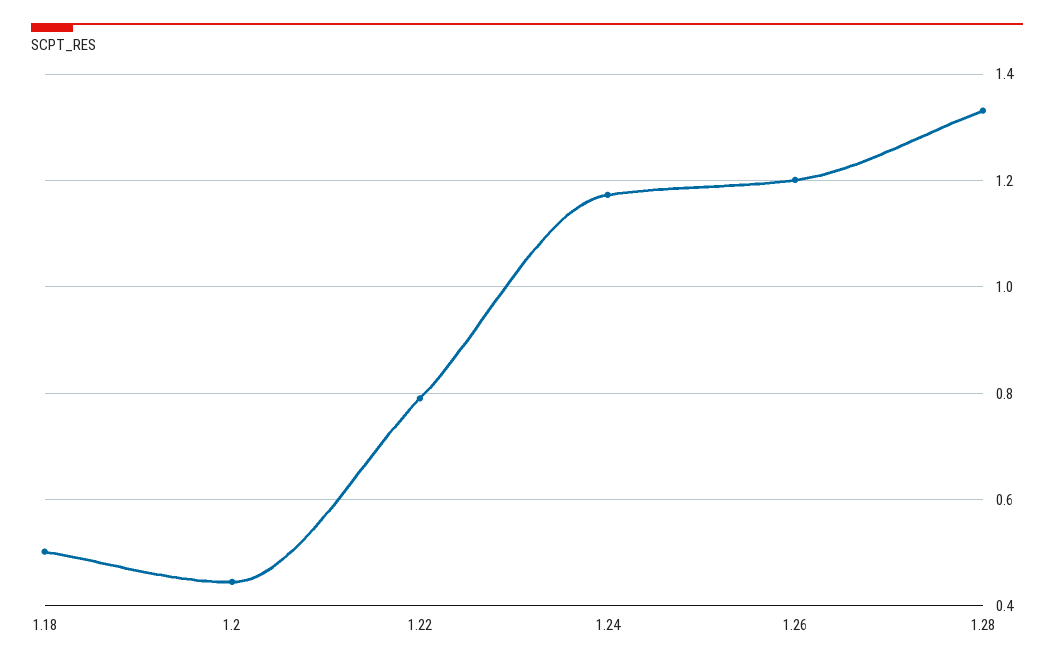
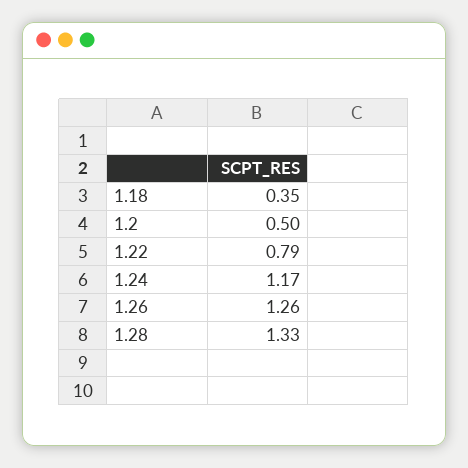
  {
-   "1.18": 0.5,
+   "1.18": 0.35,
-   "1.2": 0.44,
+   "1.2": 0.5,
    "1.22": 0.79,
    "1.24": 1.17,
-   "1.26": 1.2,
+   "1.26": 1.26,
    "1.28": 1.33
  }

